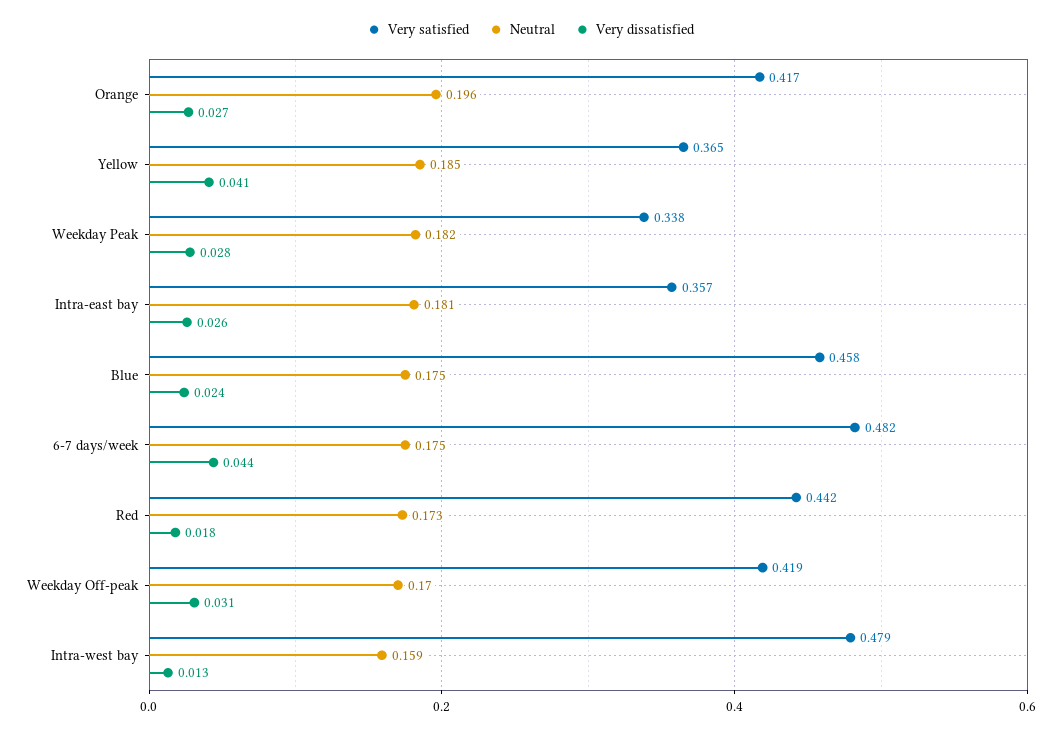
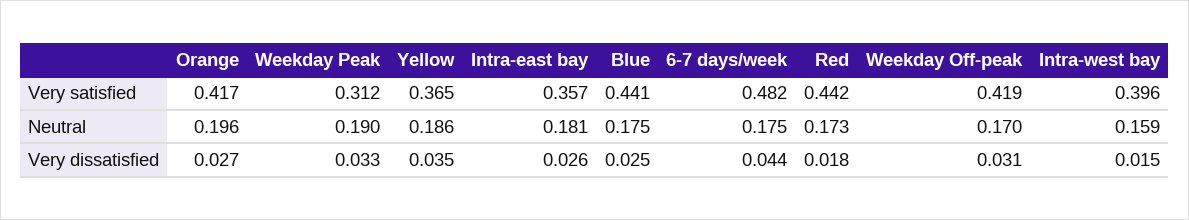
  {
    "Very satisfied": {
      "Orange": 0.417,
      "Yellow": 0.365,
-     "Weekday Peak": 0.338,
+     "Weekday Peak": 0.312,
      "Intra-east bay": 0.357,
-     "Blue": 0.458,
+     "Blue": 0.441,
      "6-7 days/week": 0.482,
      "Red": 0.442,
      "Weekday Off-peak": 0.419,
-     "Intra-west bay": 0.479
+     "Intra-west bay": 0.396
    },
    "Neutral": {
      "Orange": 0.196,
-     "Yellow": 0.185,
+     "Yellow": 0.186,
-     "Weekday Peak": 0.182,
+     "Weekday Peak": 0.19,
      "Intra-east bay": 0.181,
      "Blue": 0.175,
      "6-7 days/week": 0.175,
      "Red": 0.173,
      "Weekday Off-peak": 0.17,
      "Intra-west bay": 0.159
    },
    "Very dissatisfied": {
      "Orange": 0.027,
-     "Yellow": 0.041,
+     "Yellow": 0.035,
-     "Weekday Peak": 0.028,
+     "Weekday Peak": 0.033,
      "Intra-east bay": 0.026,
-     "Blue": 0.024,
+     "Blue": 0.025,
      "6-7 days/week": 0.044,
      "Red": 0.018,
      "Weekday Off-peak": 0.031,
-     "Intra-west bay": 0.013
+     "Intra-west bay": 0.015
    }
  }

